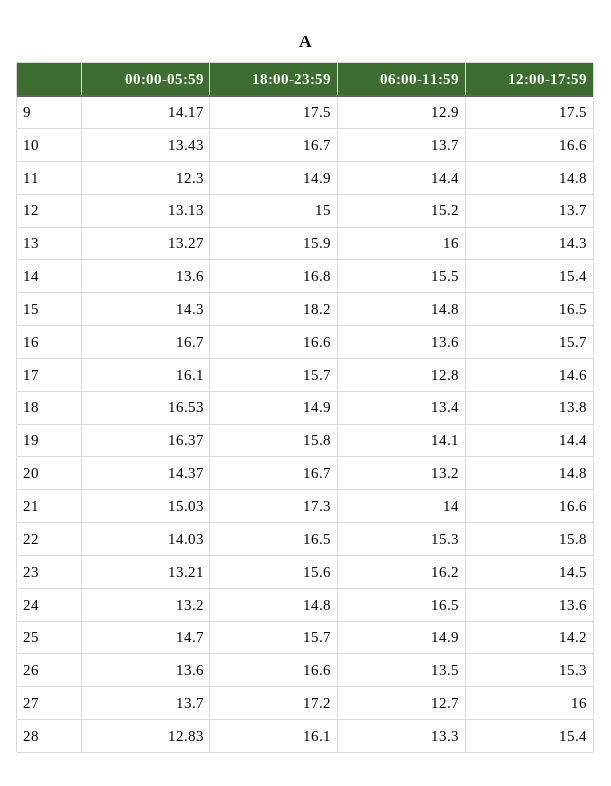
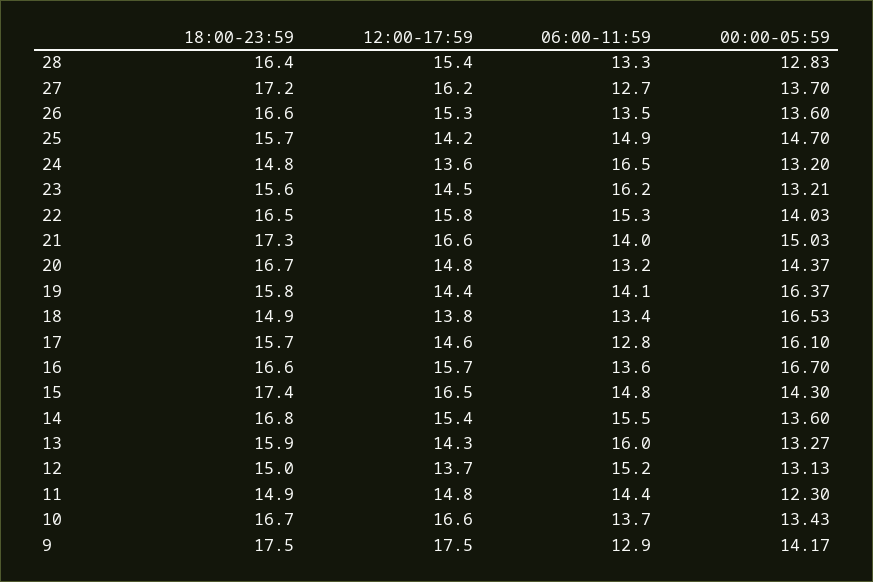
  {
    "00:00-05:59": {
      "9": 14.17,
      "10": 13.43,
      "11": 12.3,
      "12": 13.13,
      "13": 13.27,
      "14": 13.6,
      "15": 14.3,
      "16": 16.7,
      "17": 16.1,
      "18": 16.53,
      "19": 16.37,
      "20": 14.37,
      "21": 15.03,
      "22": 14.03,
      "23": 13.21,
      "24": 13.2,
      "25": 14.7,
      "26": 13.6,
      "27": 13.7,
      "28": 12.83
    },
    "18:00-23:59": {
      "9": 17.5,
      "10": 16.7,
      "11": 14.9,
      "12": 15,
      "13": 15.9,
      "14": 16.8,
-     "15": 18.2,
+     "15": 17.4,
      "16": 16.6,
      "17": 15.7,
      "18": 14.9,
      "19": 15.8,
      "20": 16.7,
      "21": 17.3,
      "22": 16.5,
      "23": 15.6,
      "24": 14.8,
      "25": 15.7,
      "26": 16.6,
      "27": 17.2,
-     "28": 16.1
+     "28": 16.4
    },
    "06:00-11:59": {
      "9": 12.9,
      "10": 13.7,
      "11": 14.4,
      "12": 15.2,
      "13": 16,
      "14": 15.5,
      "15": 14.8,
      "16": 13.6,
      "17": 12.8,
      "18": 13.4,
      "19": 14.1,
      "20": 13.2,
      "21": 14,
      "22": 15.3,
      "23": 16.2,
      "24": 16.5,
      "25": 14.9,
      "26": 13.5,
      "27": 12.7,
      "28": 13.3
    },
    "12:00-17:59": {
      "9": 17.5,
      "10": 16.6,
      "11": 14.8,
      "12": 13.7,
      "13": 14.3,
      "14": 15.4,
      "15": 16.5,
      "16": 15.7,
      "17": 14.6,
      "18": 13.8,
      "19": 14.4,
      "20": 14.8,
      "21": 16.6,
      "22": 15.8,
      "23": 14.5,
      "24": 13.6,
      "25": 14.2,
      "26": 15.3,
-     "27": 16,
+     "27": 16.2,
      "28": 15.4
    }
  }

